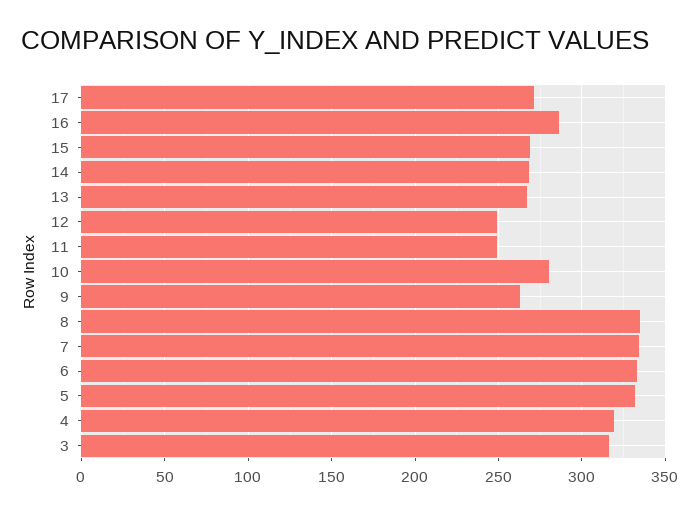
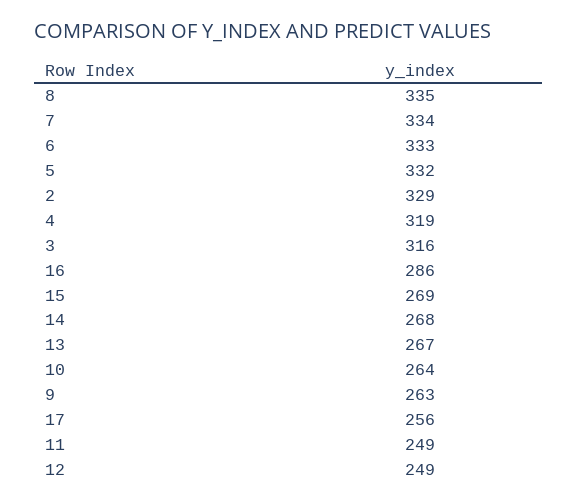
  {
-   "17": 270,
+   "17": 256,
    "16": 286,
    "15": 269,
    "14": 268,
    "13": 267,
    "12": 249,
    "11": 249,
-   "10": 280,
+   "10": 264,
    "9": 263,
    "8": 335,
    "7": 334,
    "6": 333,
    "5": 332,
    "4": 319,
-   "3": 316
+   "3": 316,
+   "2": 329
  }

